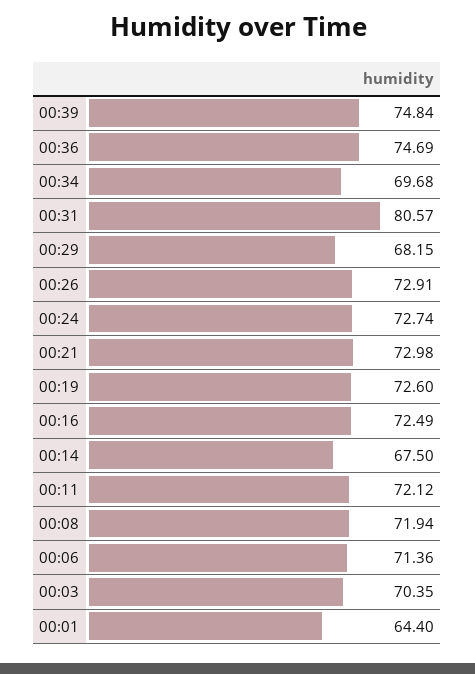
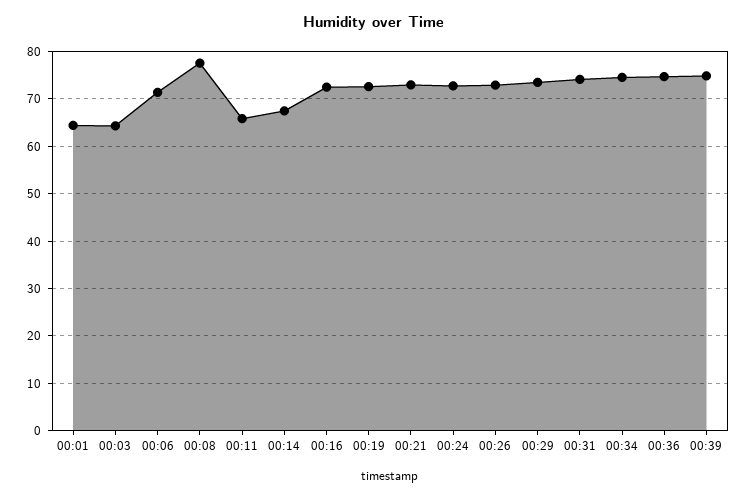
  {
    "00:39": 74.84,
    "00:36": 74.69,
-   "00:34": 69.68,
+   "00:34": 74,
-   "00:31": 80.57,
+   "00:31": 74,
-   "00:29": 68.15,
+   "00:29": 74,
    "00:26": 72.91,
    "00:24": 72.74,
    "00:21": 72.98,
    "00:19": 72.6,
    "00:16": 72.49,
    "00:14": 67.5,
-   "00:11": 72.12,
+   "00:11": 66,
-   "00:08": 71.94,
+   "00:08": 78,
    "00:06": 71.36,
-   "00:03": 70.35,
+   "00:03": 64,
    "00:01": 64.4
  }

